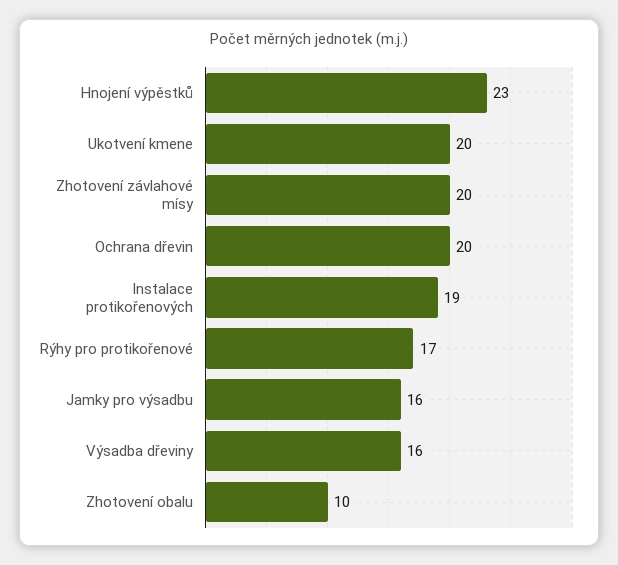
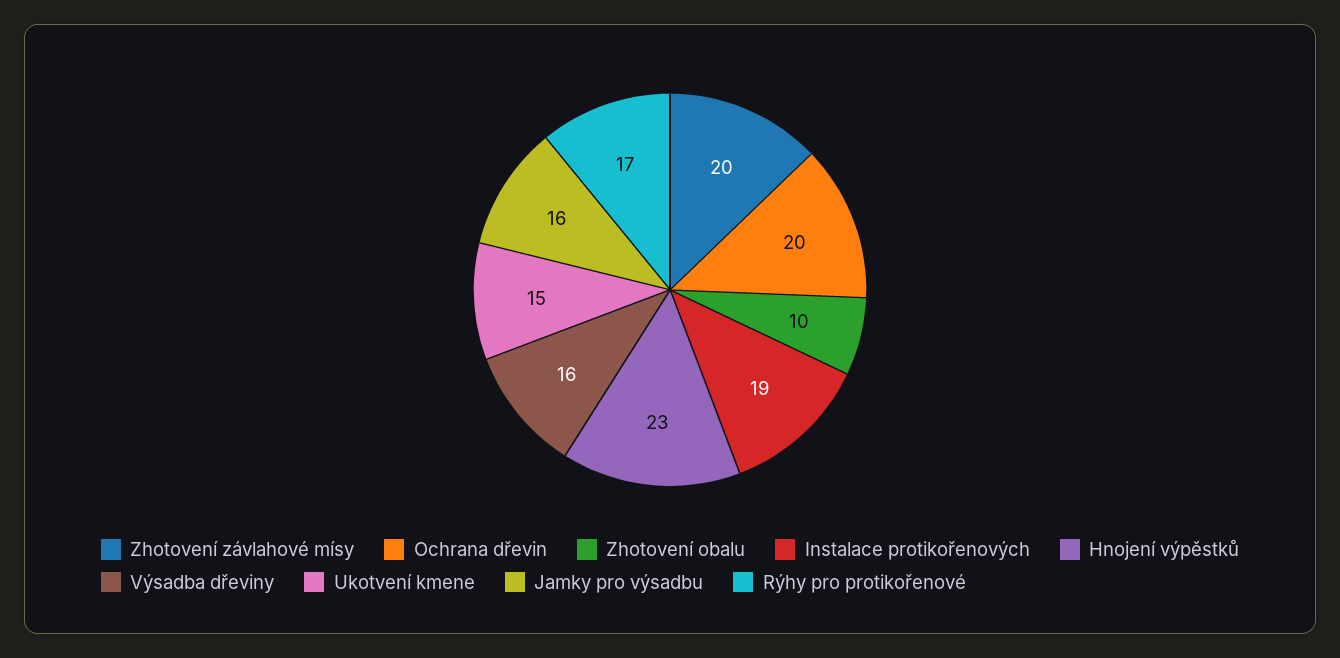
  {
    "Hnojení výpěstků": 23,
-   "Ukotvení kmene": 20,
+   "Ukotvení kmene": 15,
    "Zhotovení závlahové mísy": 20,
    "Ochrana dřevin": 20,
    "Instalace protikořenových": 19,
    "Rýhy pro protikořenové": 17,
    "Jamky pro výsadbu": 16,
    "Výsadba dřeviny": 16,
    "Zhotovení obalu": 10
  }

